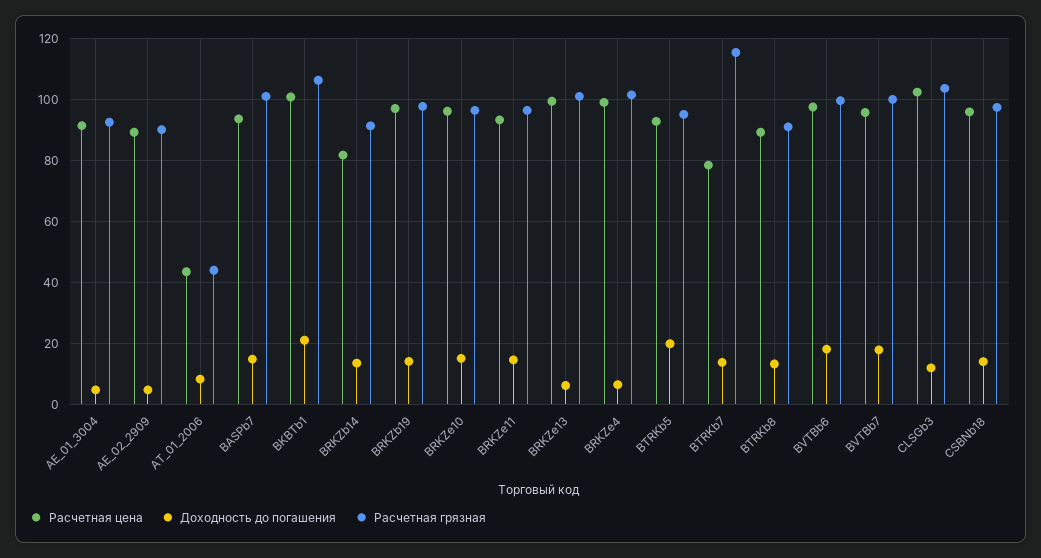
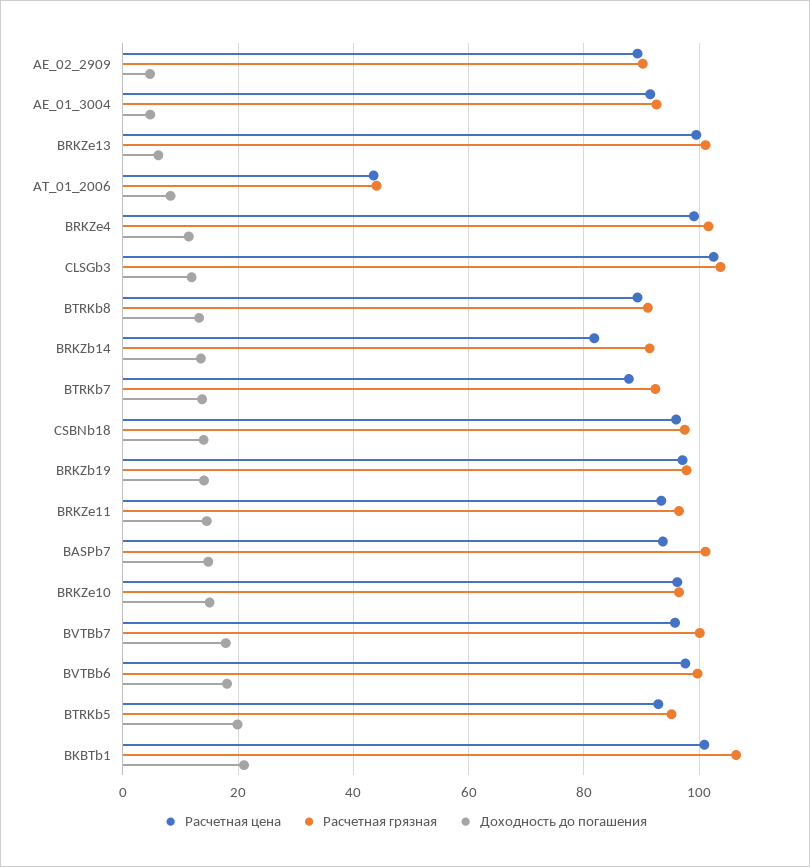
  {
    "Расчетная цена": {
      "AE_01_3004": 92,
      "AE_02_2909": 90,
      "AT_01_2006": 44,
      "BASPb7": 94,
      "BKBTb1": 100,
      "BRKZb14": 82,
      "BRKZb19": 98,
      "BRKZe10": 96,
      "BRKZe11": 94,
      "BRKZe13": 100,
      "BRKZe4": 100,
      "BTRKb5": 92,
-     "BTRKb7": 78,
+     "BTRKb7": 88,
      "BTRKb8": 90,
      "BVTBb6": 98,
      "BVTBb7": 96,
      "CLSGb3": 102,
      "CSBNb18": 96
    },
    "Доходность до погашения": {
      "AE_01_3004": 4,
      "AE_02_2909": 4,
      "AT_01_2006": 8,
      "BASPb7": 14,
      "BKBTb1": 22,
      "BRKZb14": 14,
      "BRKZb19": 14,
      "BRKZe10": 16,
      "BRKZe11": 14,
      "BRKZe13": 6,
-     "BRKZe4": 6,
+     "BRKZe4": 12,
      "BTRKb5": 20,
      "BTRKb7": 14,
      "BTRKb8": 14,
      "BVTBb6": 18,
      "BVTBb7": 18,
      "CLSGb3": 12,
      "CSBNb18": 14
    },
    "Расчетная грязная": {
      "AE_01_3004": 92,
      "AE_02_2909": 90,
      "AT_01_2006": 44,
      "BASPb7": 102,
      "BKBTb1": 106,
      "BRKZb14": 92,
      "BRKZb19": 98,
      "BRKZe10": 96,
      "BRKZe11": 96,
      "BRKZe13": 102,
      "BRKZe4": 102,
      "BTRKb5": 96,
-     "BTRKb7": 116,
+     "BTRKb7": 92,
      "BTRKb8": 92,
      "BVTBb6": 100,
      "BVTBb7": 100,
      "CLSGb3": 104,
      "CSBNb18": 98
    }
  }

